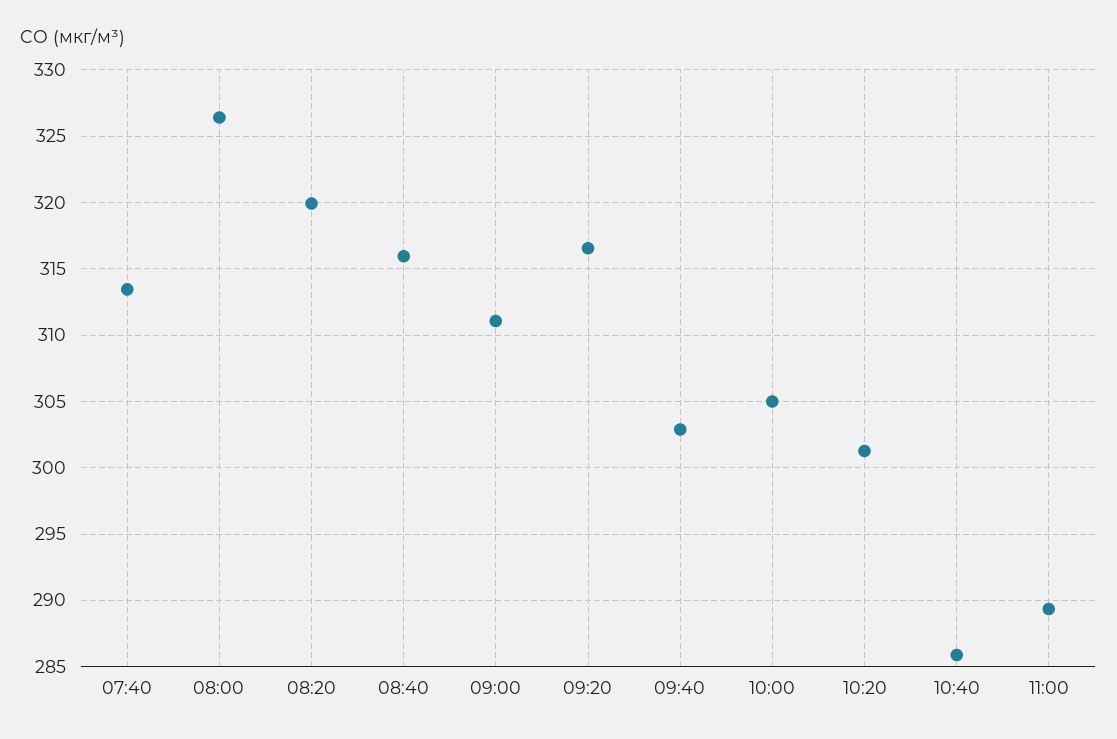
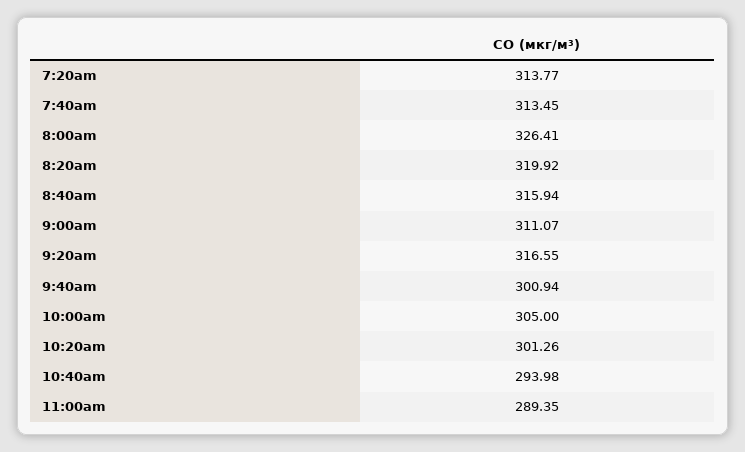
  {
    "07:40": 313.45,
    "08:00": 326.41,
    "08:20": 319.92,
    "08:40": 315.94,
    "09:00": 311.07,
    "09:20": 316.55,
-   "09:40": 303,
+   "09:40": 300.94,
    "10:00": 305,
    "10:20": 301.26,
-   "10:40": 286,
+   "10:40": 293.98,
-   "11:00": 289.35
+   "11:00": 289.35,
+   "7:20am": 313.77
  }

